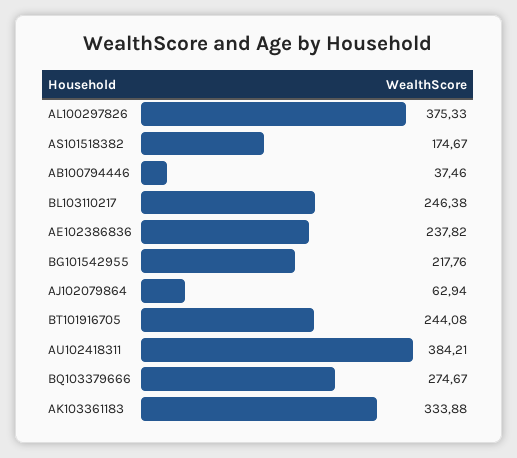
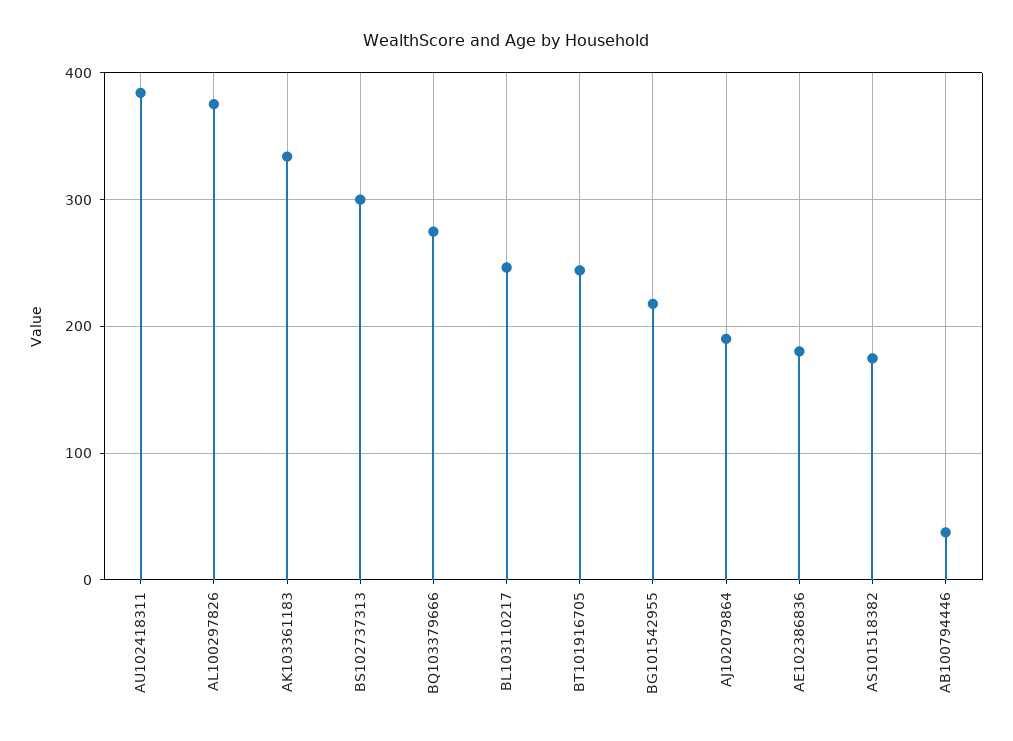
  {
    "AL100297826": 375.33,
    "AS101518382": 174.67,
    "AB100794446": 37.46,
    "BL103110217": 246.38,
-   "AE102386836": 237.82,
+   "AE102386836": 180,
    "BG101542955": 217.76,
-   "AJ102079864": 62.94,
+   "AJ102079864": 190,
    "BT101916705": 244.08,
    "AU102418311": 384.21,
    "BQ103379666": 274.67,
-   "AK103361183": 333.88
+   "AK103361183": 333.88,
+   "BS102737313": 300
  }

